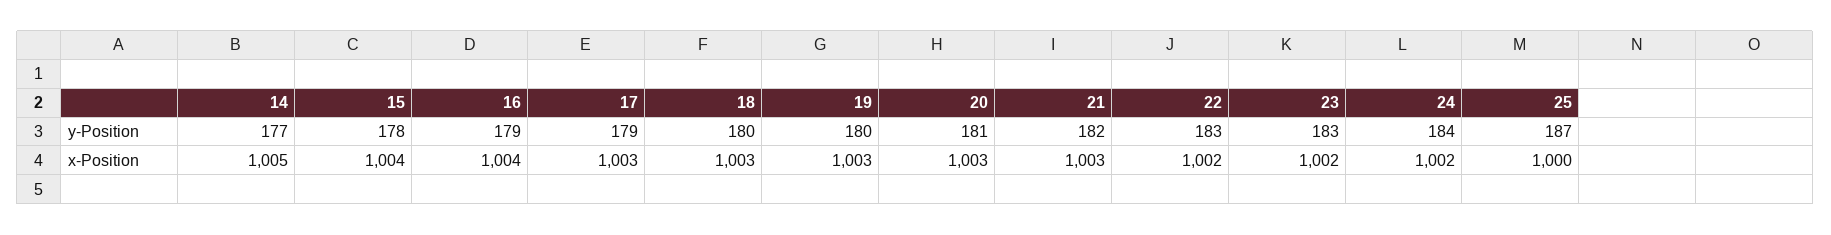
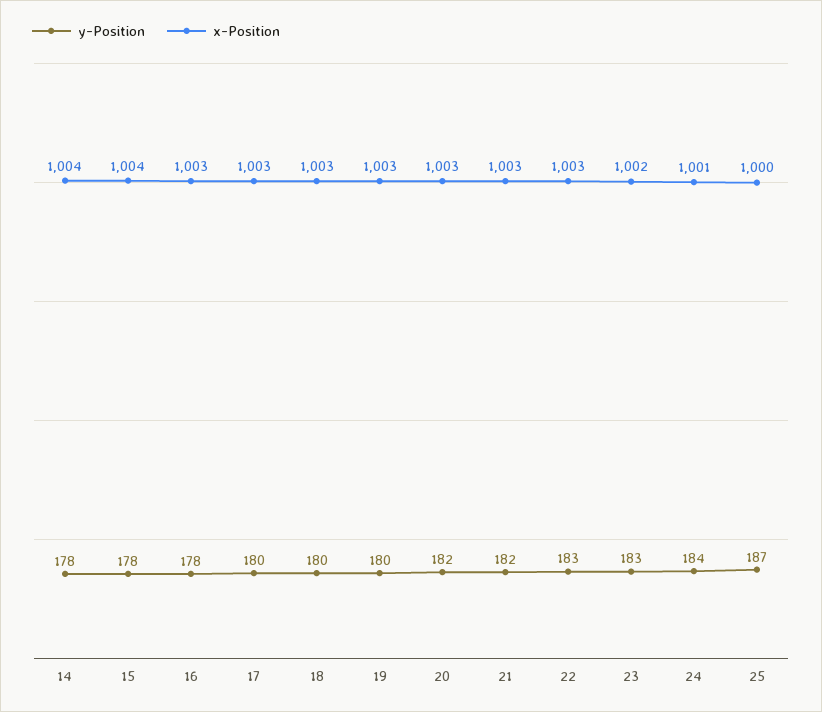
  {
    "y-Position": {
-     "14": 177,
+     "14": 178,
      "15": 178,
-     "16": 179,
+     "16": 178,
-     "17": 179,
+     "17": 180,
      "18": 180,
      "19": 180,
-     "20": 181,
+     "20": 182,
      "21": 182,
      "22": 183,
      "23": 183,
      "24": 184,
      "25": 187
    },
    "x-Position": {
-     "14": 1005,
+     "14": 1004,
      "15": 1004,
-     "16": 1004,
+     "16": 1003,
      "17": 1003,
      "18": 1003,
      "19": 1003,
      "20": 1003,
      "21": 1003,
-     "22": 1002,
+     "22": 1003,
      "23": 1002,
-     "24": 1002,
+     "24": 1001,
      "25": 1000
    }
  }

